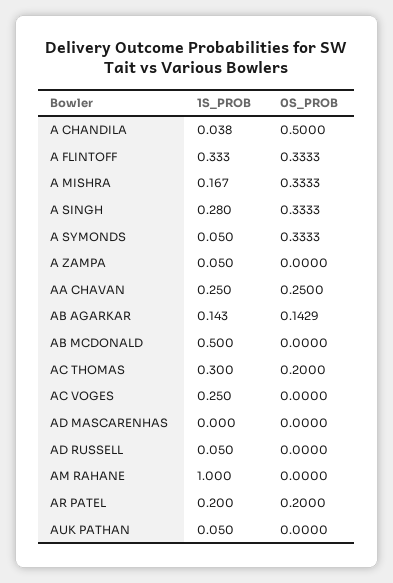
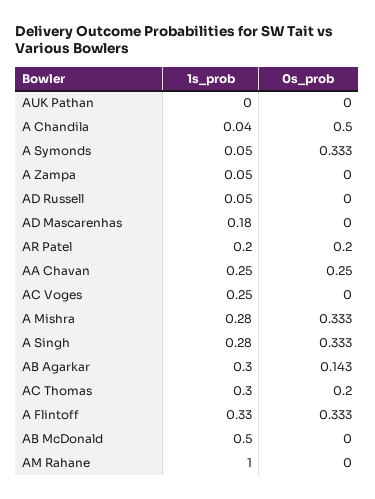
  {
    "1S_PROB": {
      "A CHANDILA": 0.038,
      "A FLINTOFF": 0.333,
-     "A MISHRA": 0.167,
+     "A MISHRA": 0.28,
      "A SINGH": 0.28,
      "A SYMONDS": 0.05,
      "A ZAMPA": 0.05,
      "AA CHAVAN": 0.25,
-     "AB AGARKAR": 0.143,
+     "AB AGARKAR": 0.3,
      "AB MCDONALD": 0.5,
      "AC THOMAS": 0.3,
      "AC VOGES": 0.25,
-     "AD MASCARENHAS": 0,
+     "AD MASCARENHAS": 0.18,
      "AD RUSSELL": 0.05,
      "AM RAHANE": 1,
      "AR PATEL": 0.2,
-     "AUK PATHAN": 0.05
+     "AUK PATHAN": 0
    },
    "0S_PROB": {
      "A CHANDILA": 0.5,
      "A FLINTOFF": 0.3333,
      "A MISHRA": 0.3333,
      "A SINGH": 0.3333,
      "A SYMONDS": 0.3333,
      "A ZAMPA": 0,
      "AA CHAVAN": 0.25,
      "AB AGARKAR": 0.1429,
      "AB MCDONALD": 0,
      "AC THOMAS": 0.2,
      "AC VOGES": 0,
      "AD MASCARENHAS": 0,
      "AD RUSSELL": 0,
      "AM RAHANE": 0,
      "AR PATEL": 0.2,
      "AUK PATHAN": 0
    }
  }

